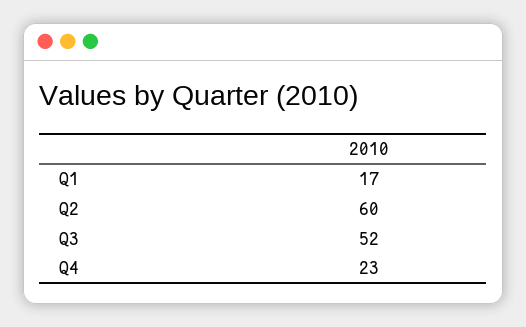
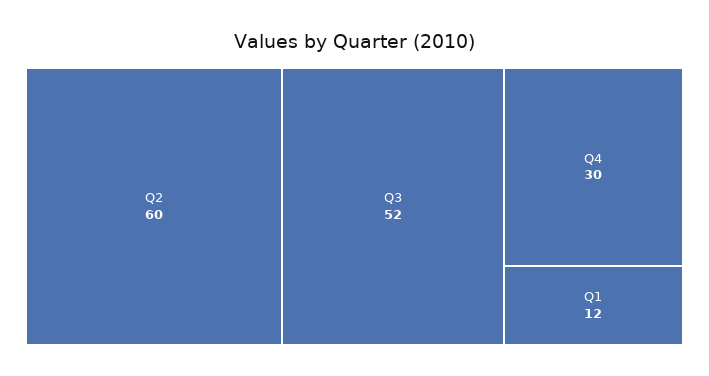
  {
-   "Q1": 17,
+   "Q1": 12,
    "Q2": 60,
    "Q3": 52,
-   "Q4": 23
+   "Q4": 30
  }

